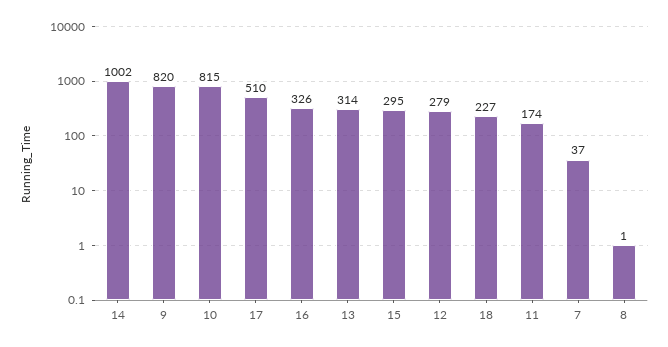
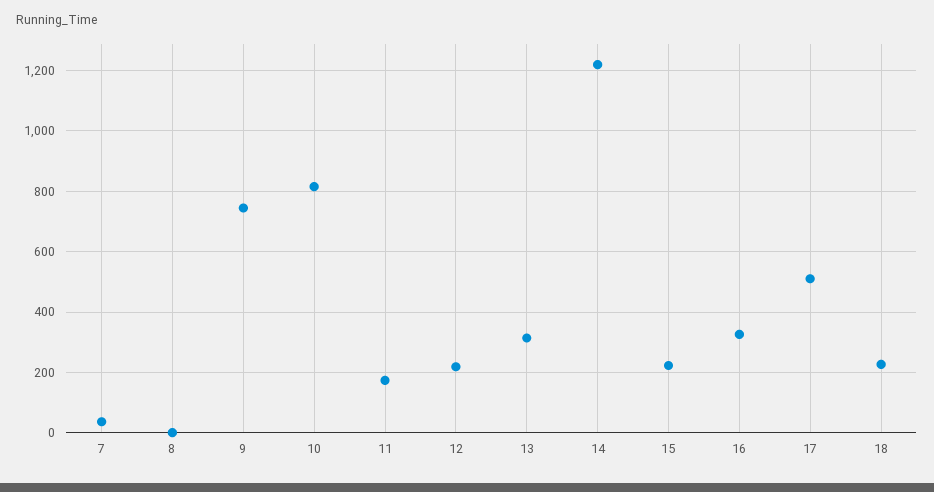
  {
-   "14": 1002,
+   "14": 1220,
-   "9": 820,
+   "9": 740,
    "10": 815,
    "17": 510,
    "16": 326,
    "13": 314,
-   "15": 295,
+   "15": 220,
-   "12": 279,
+   "12": 220,
    "18": 227,
    "11": 174,
    "7": 37,
    "8": 1
  }

